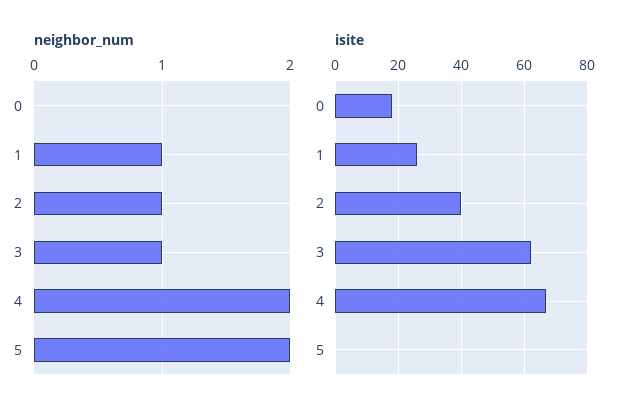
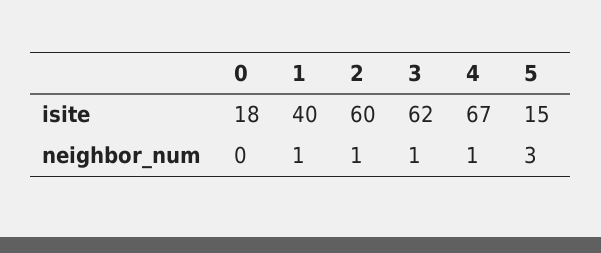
  {
    "neighbor_num": {
      "0": 0,
      "1": 1,
      "2": 1,
      "3": 1,
-     "4": 2,
+     "4": 1,
-     "5": 2
+     "5": 3
    },
    "isite": {
      "0": 18,
-     "1": 25,
+     "1": 40,
-     "2": 40,
+     "2": 60,
      "3": 62,
      "4": 67,
-     "5": 0
+     "5": 15
    }
  }

